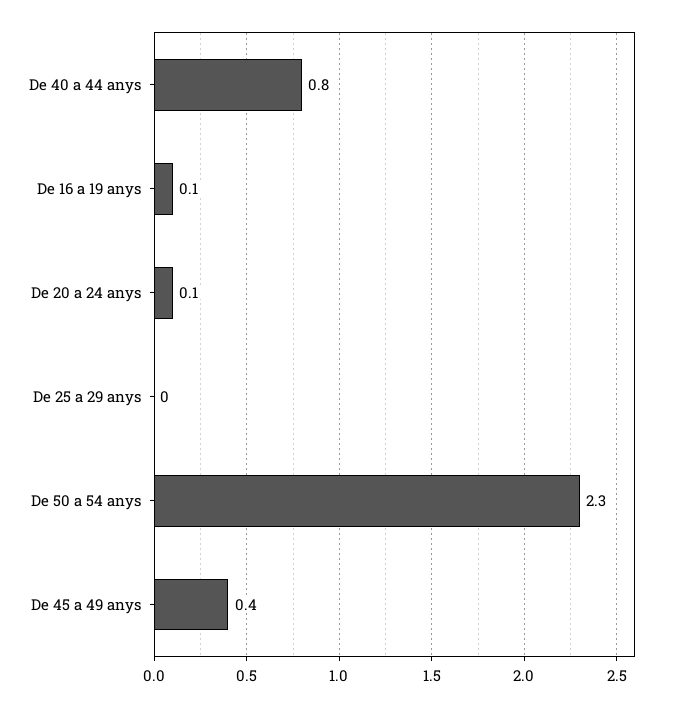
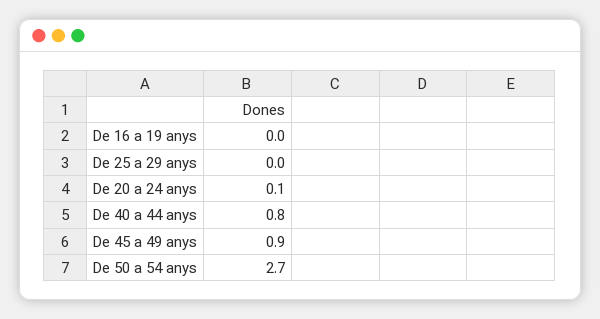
  {
    "De 40 a 44 anys": 0.8,
-   "De 16 a 19 anys": 0.1,
+   "De 16 a 19 anys": 0,
    "De 20 a 24 anys": 0.1,
    "De 25 a 29 anys": 0,
-   "De 50 a 54 anys": 2.3,
+   "De 50 a 54 anys": 2.7,
-   "De 45 a 49 anys": 0.4
+   "De 45 a 49 anys": 0.9
  }

